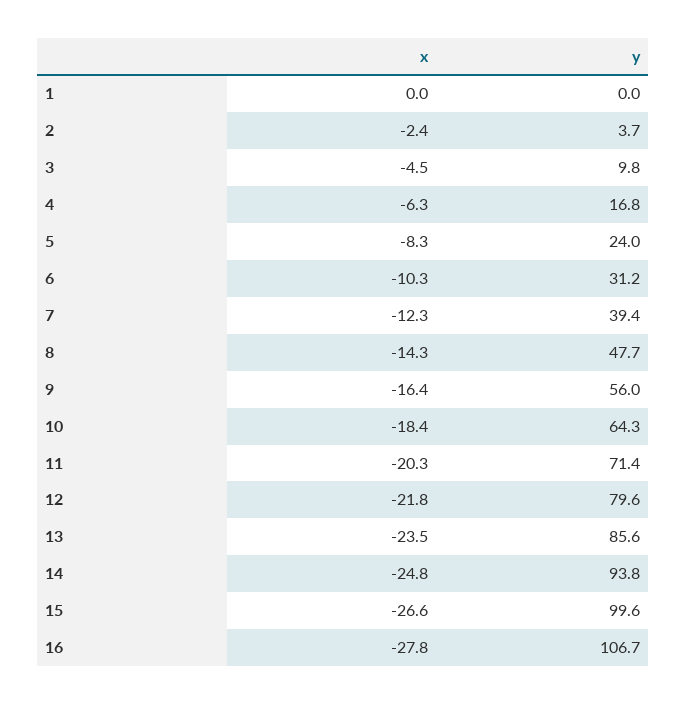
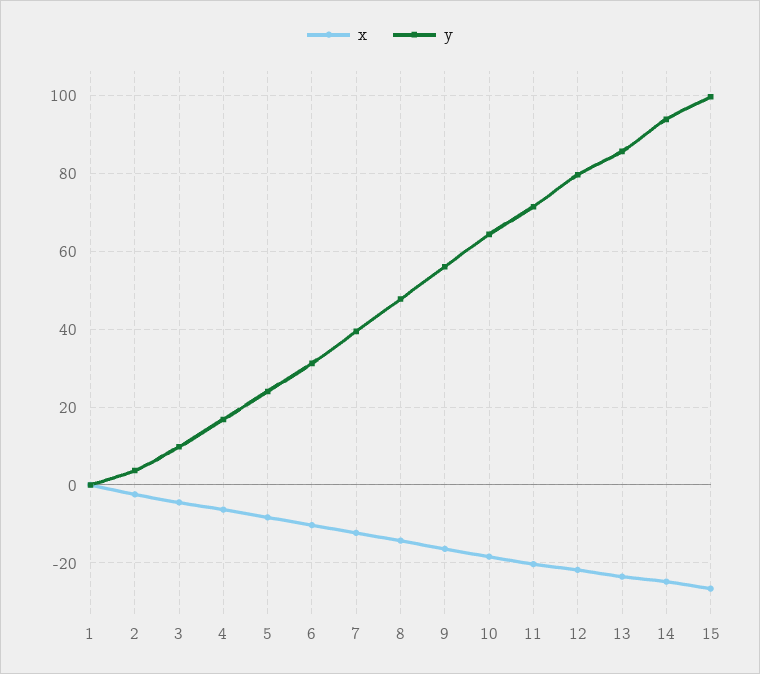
  {
    "x": {
      "1": 0,
      "2": -2.4,
      "3": -4.5,
      "4": -6.3,
      "5": -8.3,
      "6": -10.3,
      "7": -12.3,
      "8": -14.3,
      "9": -16.4,
      "10": -18.4,
      "11": -20.3,
      "12": -21.8,
      "13": -23.5,
      "14": -24.8,
-     "15": -26.6,
+     "15": -26.6
-     "16": -27.8
    },
    "y": {
      "1": 0,
      "2": 3.7,
      "3": 9.8,
      "4": 16.8,
      "5": 24,
      "6": 31.2,
      "7": 39.4,
      "8": 47.7,
      "9": 56,
      "10": 64.3,
      "11": 71.4,
      "12": 79.6,
      "13": 85.6,
      "14": 93.8,
-     "15": 99.6,
+     "15": 99.6
-     "16": 106.7
    }
  }

